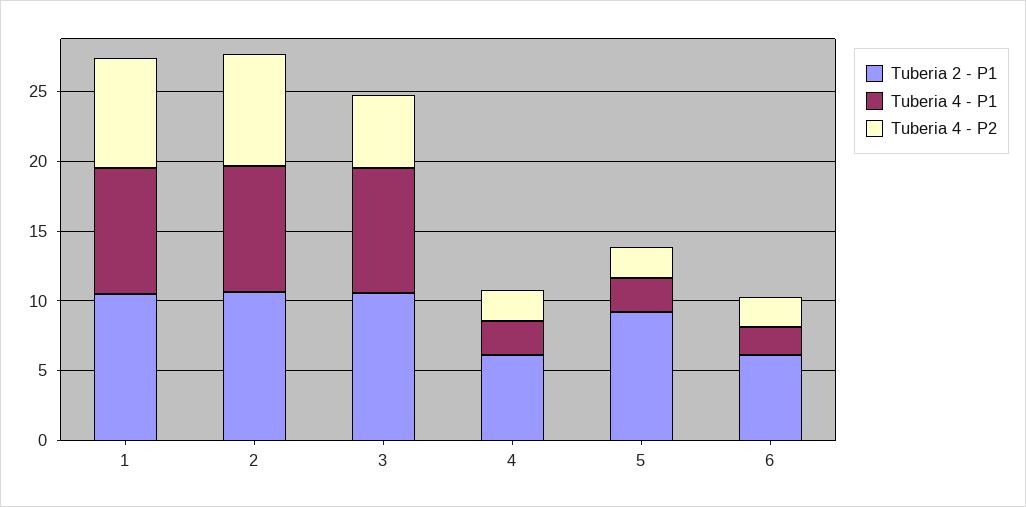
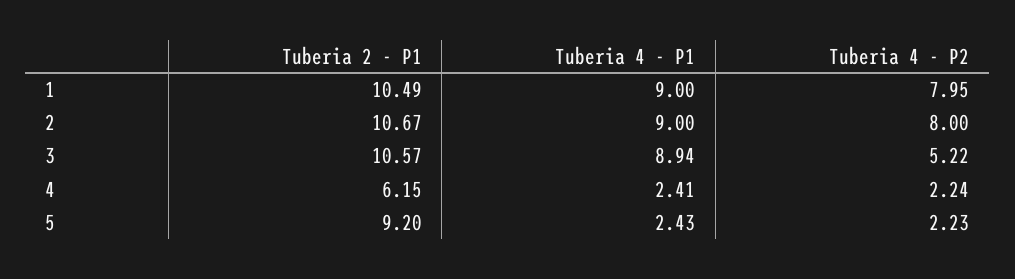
  {
    "Tuberia 2 - P1": {
      "1": 10.49,
      "2": 10.67,
      "3": 10.57,
      "4": 6.15,
-     "5": 9.2,
+     "5": 9.2
-     "6": 6
    },
    "Tuberia 4 - P1": {
      "1": 9,
      "2": 9,
      "3": 8.94,
      "4": 2.41,
-     "5": 2.43,
+     "5": 2.43
-     "6": 2
    },
    "Tuberia 4 - P2": {
      "1": 7.95,
      "2": 8,
      "3": 5.22,
      "4": 2.24,
-     "5": 2.23,
+     "5": 2.23
-     "6": 2
    }
  }

